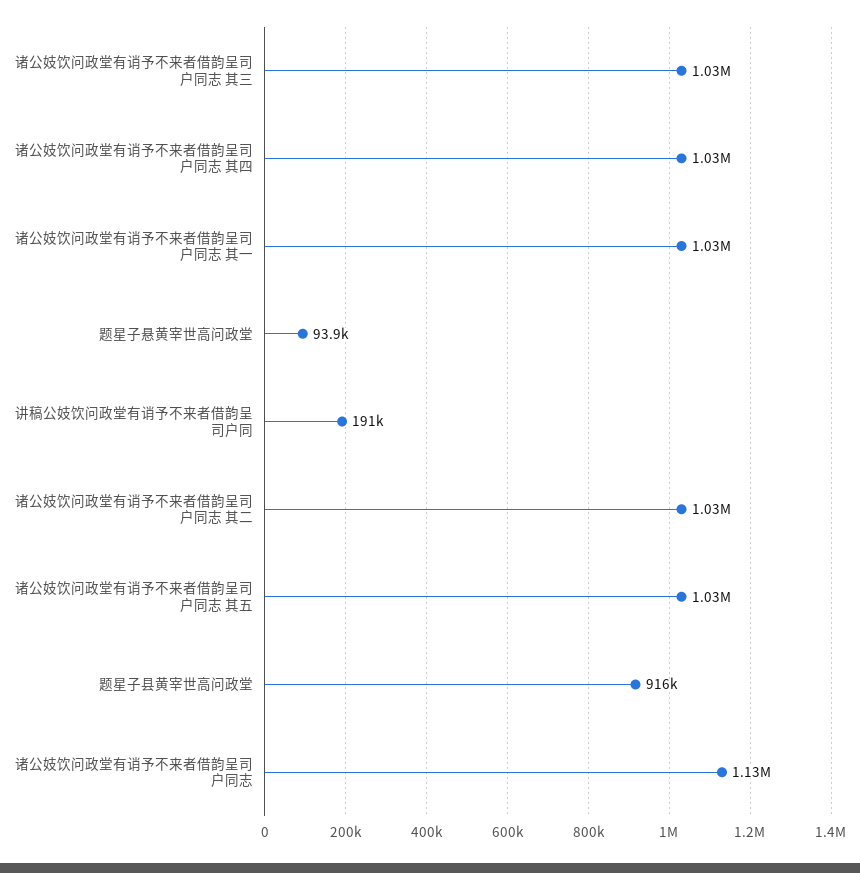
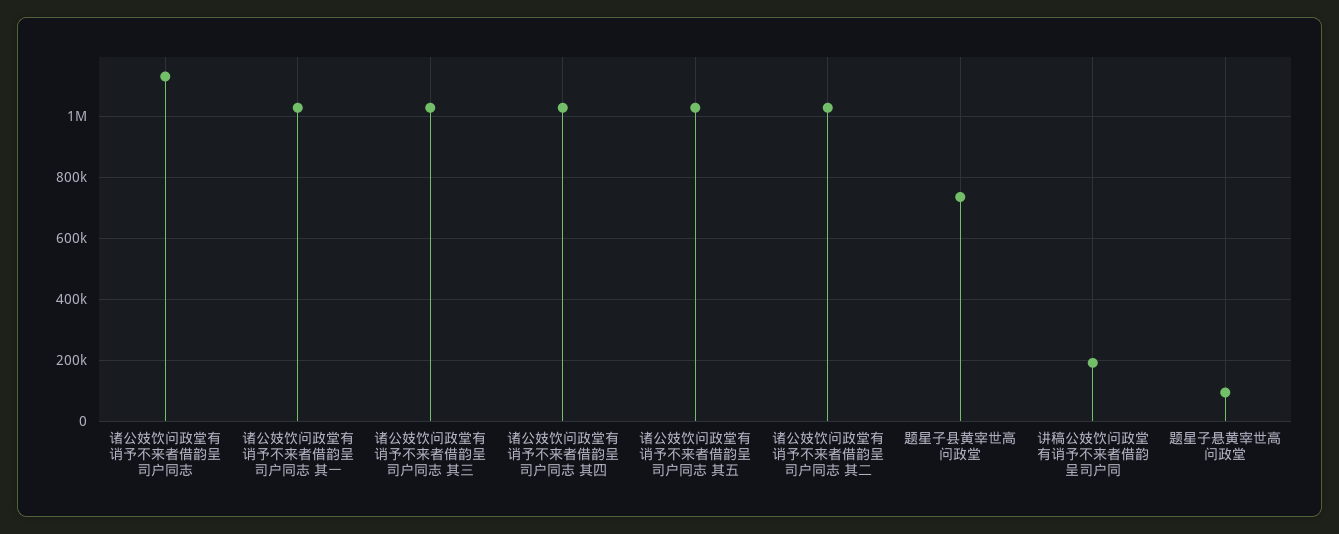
  {
    "诸公妓饮问政堂有诮予不来者借韵呈司户同志 其三": 1030000,
    "诸公妓饮问政堂有诮予不来者借韵呈司户同志 其四": 1030000,
    "诸公妓饮问政堂有诮予不来者借韵呈司户同志 其一": 1030000,
    "题星子悬黄宰世高问政堂": 93900,
    "讲稿公妓饮问政堂有诮予不来者借韵呈司户同": 191000,
    "诸公妓饮问政堂有诮予不来者借韵呈司户同志 其二": 1030000,
    "诸公妓饮问政堂有诮予不来者借韵呈司户同志 其五": 1030000,
-   "题星子县黄宰世高问政堂": 916000,
+   "题星子县黄宰世高问政堂": 740000,
    "诸公妓饮问政堂有诮予不来者借韵呈司户同志": 1130000
  }

